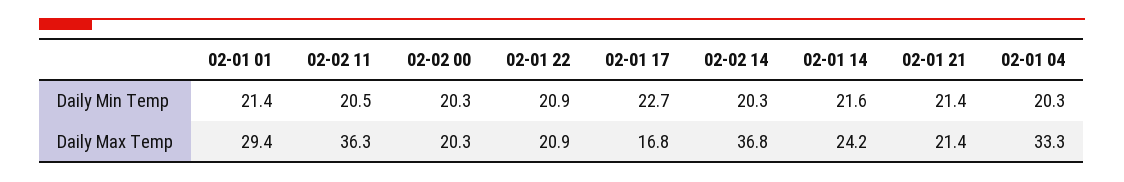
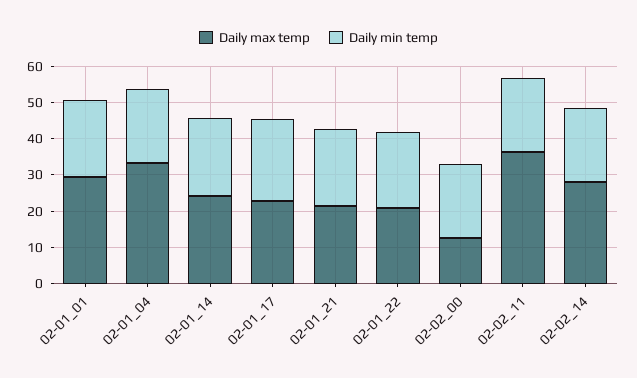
  {
    "Daily Min Temp": {
      "02-01 01": 21.4,
      "02-02 11": 20.5,
      "02-02 00": 20.3,
      "02-01 22": 20.9,
      "02-01 17": 22.7,
      "02-02 14": 20.3,
      "02-01 14": 21.6,
      "02-01 21": 21.4,
      "02-01 04": 20.3
    },
    "Daily Max Temp": {
      "02-01 01": 29.4,
      "02-02 11": 36.3,
-     "02-02 00": 20.3,
+     "02-02 00": 12.5,
      "02-01 22": 20.9,
-     "02-01 17": 16.8,
+     "02-01 17": 22.5,
-     "02-02 14": 36.8,
+     "02-02 14": 27.5,
      "02-01 14": 24.2,
      "02-01 21": 21.4,
      "02-01 04": 33.3
    }
  }

